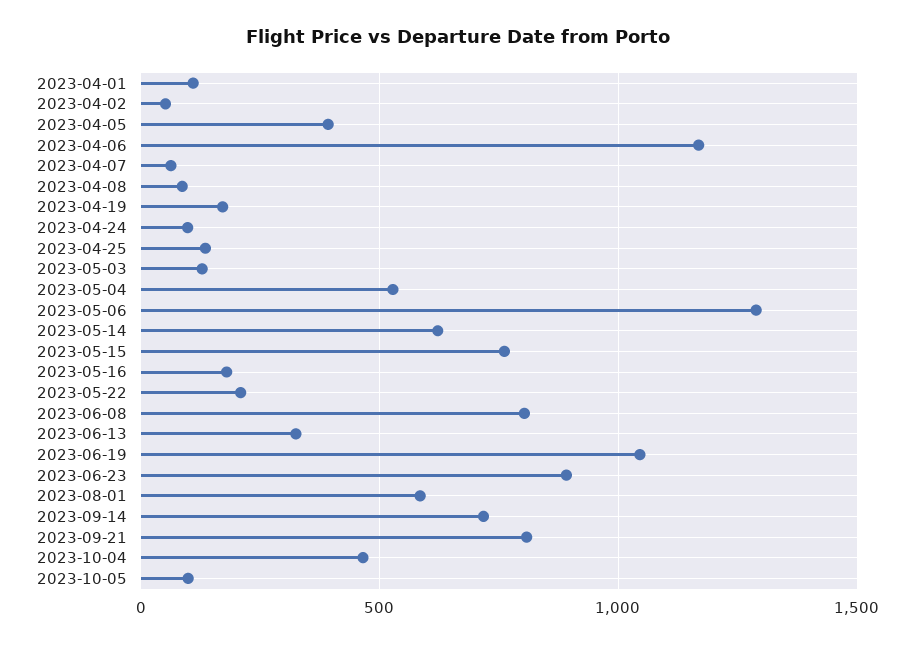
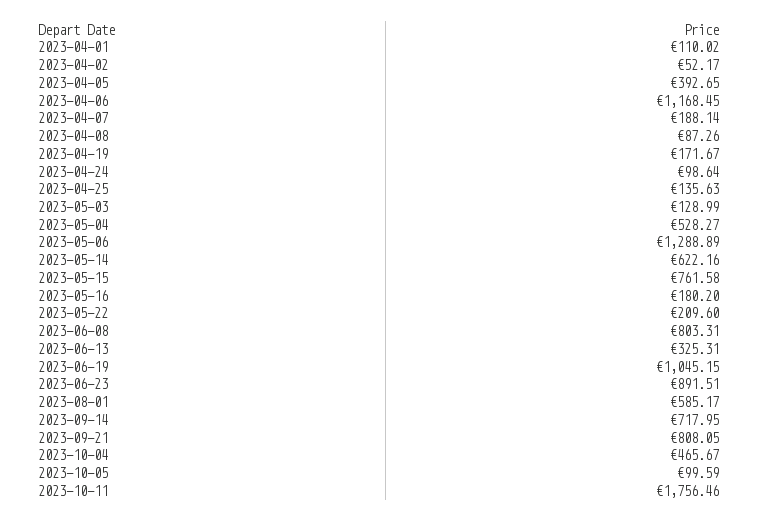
  {
    "2023-04-01": 110.02,
    "2023-04-02": 52.17,
    "2023-04-05": 392.65,
    "2023-04-06": 1168.45,
-   "2023-04-07": 50,
+   "2023-04-07": 188.14,
    "2023-04-08": 87.26,
    "2023-04-19": 171.67,
    "2023-04-24": 98.64,
    "2023-04-25": 135.63,
    "2023-05-03": 128.99,
    "2023-05-04": 528.27,
    "2023-05-06": 1288.89,
    "2023-05-14": 622.16,
    "2023-05-15": 761.58,
    "2023-05-16": 180.2,
    "2023-05-22": 209.6,
    "2023-06-08": 803.31,
    "2023-06-13": 325.31,
    "2023-06-19": 1045.15,
    "2023-06-23": 891.51,
    "2023-08-01": 585.17,
    "2023-09-14": 717.95,
    "2023-09-21": 808.05,
    "2023-10-04": 465.67,
-   "2023-10-05": 99.59
+   "2023-10-05": 99.59,
+   "2023-10-11": 1756.46
  }

